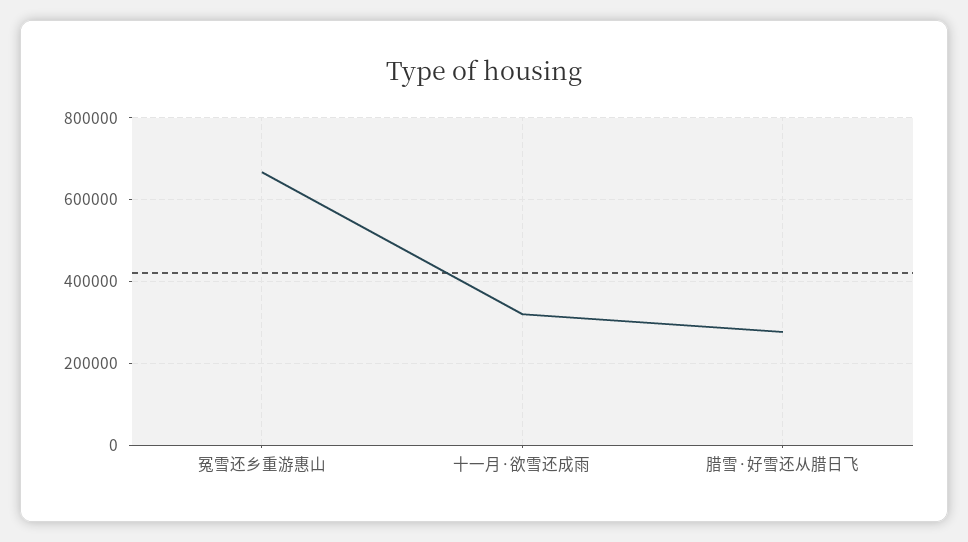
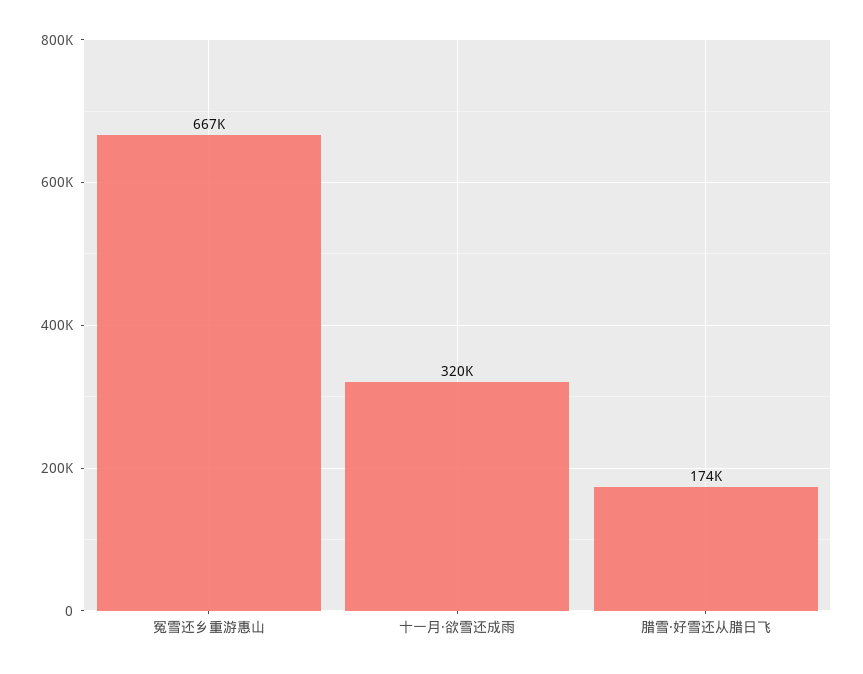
  {
    "冤雪还乡重游惠山": 667000,
    "十一月·欲雪还成雨": 320000,
-   "腊雪·好雪还从腊日飞": 280000
+   "腊雪·好雪还从腊日飞": 174000
  }

